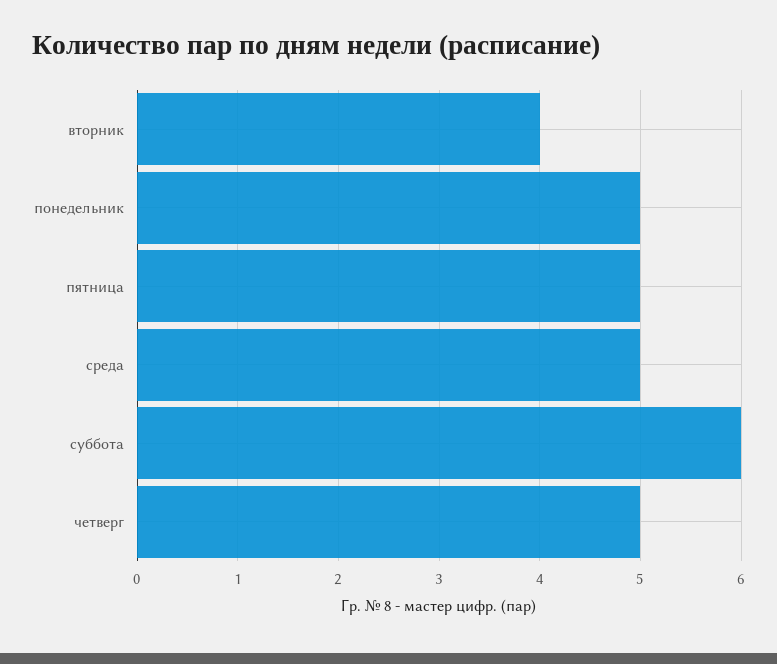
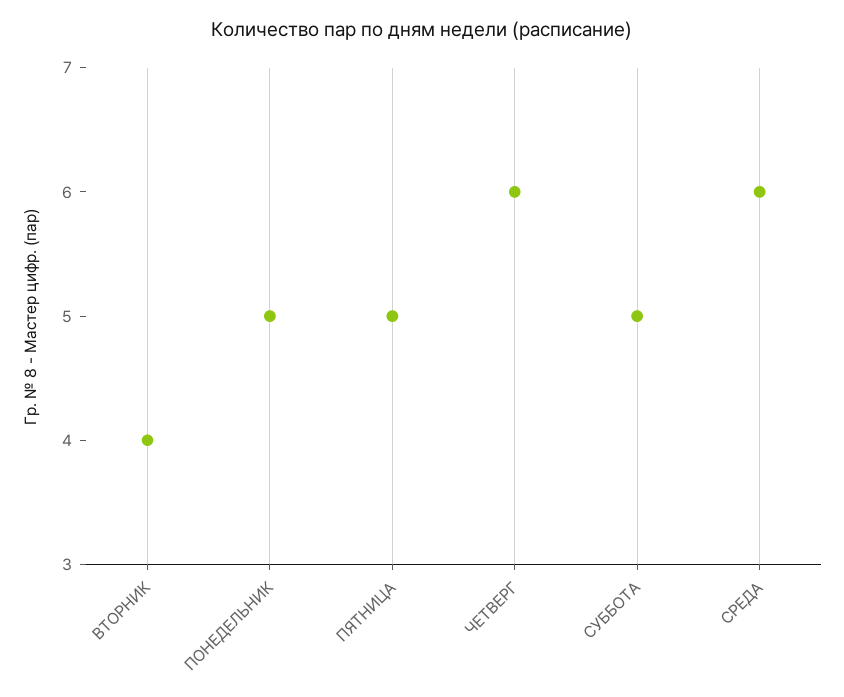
  {
    "вторник": 4,
    "понедельник": 5,
    "пятница": 5,
-   "среда": 5,
+   "среда": 6,
-   "суббота": 6,
+   "суббота": 5,
-   "четверг": 5
+   "четверг": 6
  }

